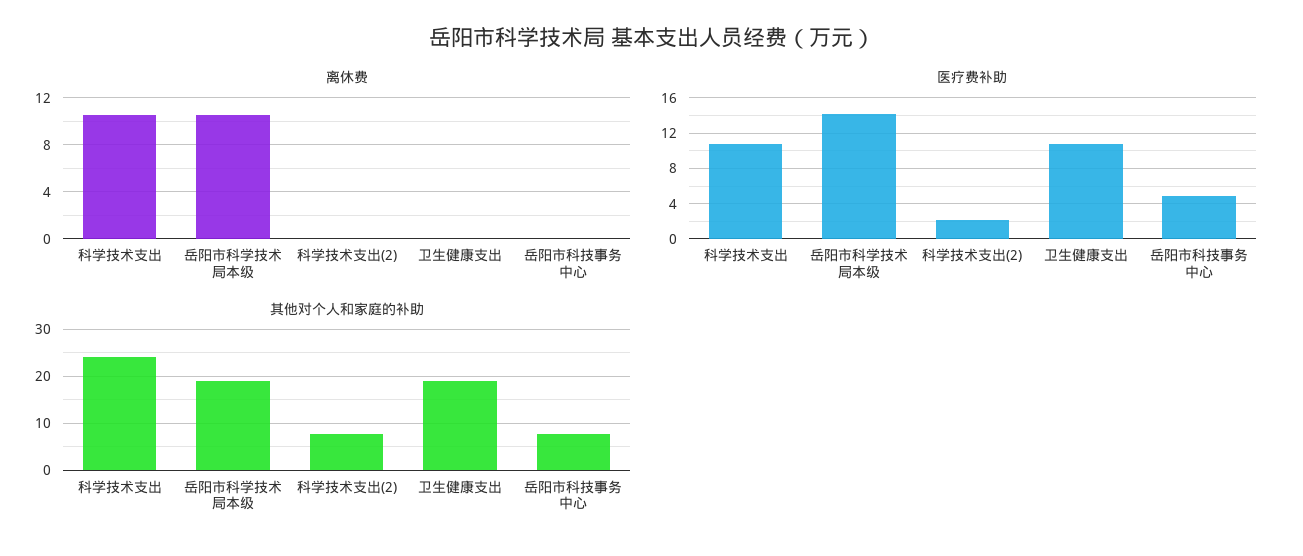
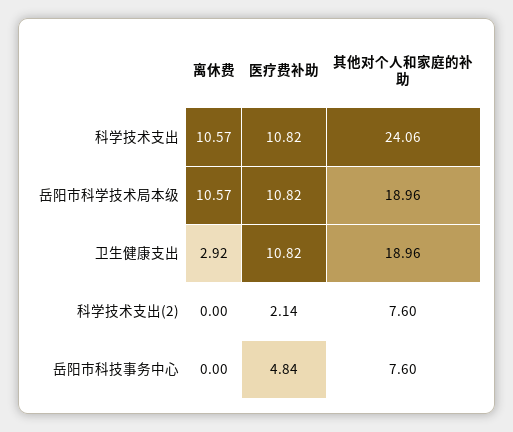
  {
    "离休费": {
      "科学技术支出": 10.57,
      "岳阳市科学技术局本级": 10.57,
      "科学技术支出(2)": 0,
-     "卫生健康支出": 0,
+     "卫生健康支出": 2.92,
      "岳阳市科技事务中心": 0
    },
    "医疗费补助": {
      "科学技术支出": 10.82,
-     "岳阳市科学技术局本级": 14,
+     "岳阳市科学技术局本级": 10.82,
      "科学技术支出(2)": 2.14,
      "卫生健康支出": 10.82,
      "岳阳市科技事务中心": 4.84
    },
    "其他对个人和家庭的补助": {
      "科学技术支出": 24.06,
      "岳阳市科学技术局本级": 18.96,
      "科学技术支出(2)": 7.6,
      "卫生健康支出": 18.96,
      "岳阳市科技事务中心": 7.6
    }
  }

